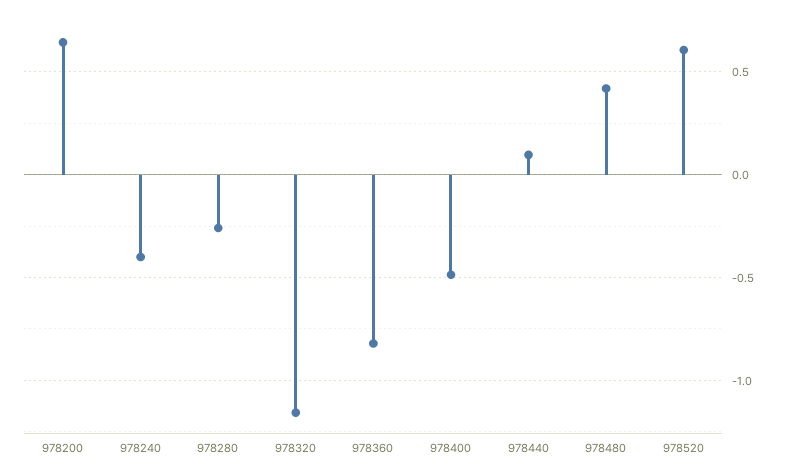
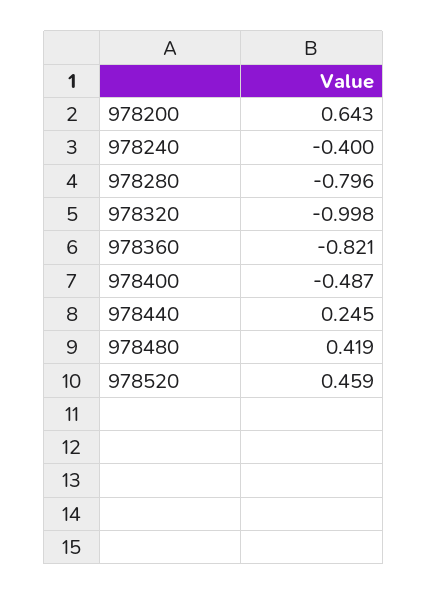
  {
    "978200": 0.643,
    "978240": -0.4,
-   "978280": -0.25,
+   "978280": -0.796,
-   "978320": -1.15,
+   "978320": -0.998,
    "978360": -0.821,
    "978400": -0.487,
-   "978440": 0.1,
+   "978440": 0.245,
    "978480": 0.419,
-   "978520": 0.6
+   "978520": 0.459
  }

